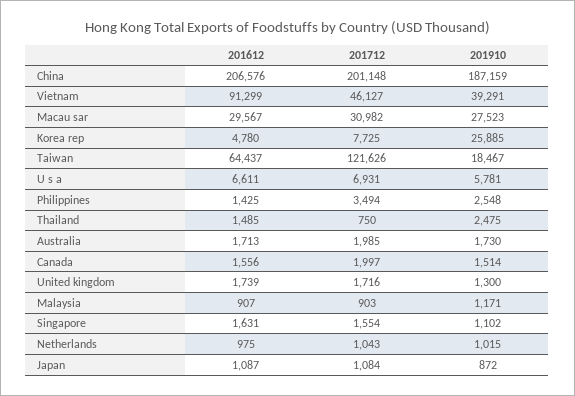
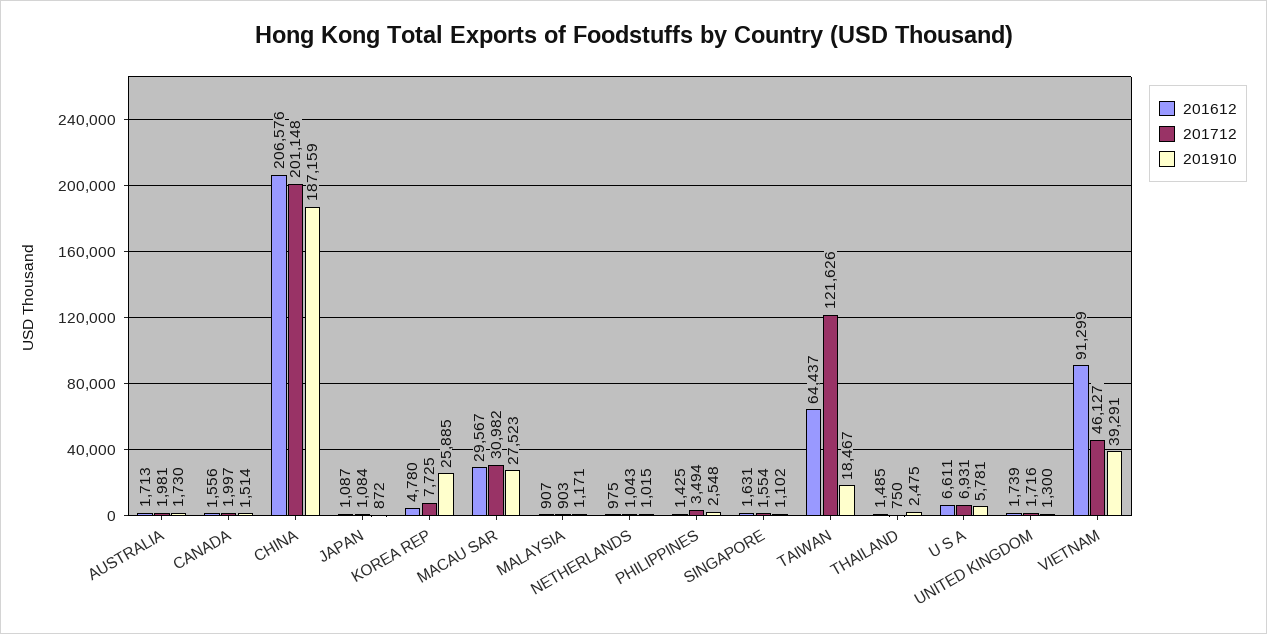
  {
    "201612": {
      "China": 206576,
      "Vietnam": 91299,
      "Macau sar": 29567,
      "Korea rep": 4780,
      "Taiwan": 64437,
      "U s a": 6611,
      "Philippines": 1425,
      "Thailand": 1485,
      "Australia": 1713,
      "Canada": 1556,
      "United kingdom": 1739,
      "Malaysia": 907,
      "Singapore": 1631,
      "Netherlands": 975,
      "Japan": 1087
    },
    "201712": {
      "China": 201148,
      "Vietnam": 46127,
      "Macau sar": 30982,
      "Korea rep": 7725,
      "Taiwan": 121626,
      "U s a": 6931,
      "Philippines": 3494,
      "Thailand": 750,
-     "Australia": 1985,
+     "Australia": 1981,
      "Canada": 1997,
      "United kingdom": 1716,
      "Malaysia": 903,
      "Singapore": 1554,
      "Netherlands": 1043,
      "Japan": 1084
    },
    "201910": {
      "China": 187159,
      "Vietnam": 39291,
      "Macau sar": 27523,
      "Korea rep": 25885,
      "Taiwan": 18467,
      "U s a": 5781,
      "Philippines": 2548,
      "Thailand": 2475,
      "Australia": 1730,
      "Canada": 1514,
      "United kingdom": 1300,
      "Malaysia": 1171,
      "Singapore": 1102,
      "Netherlands": 1015,
      "Japan": 872
    }
  }

